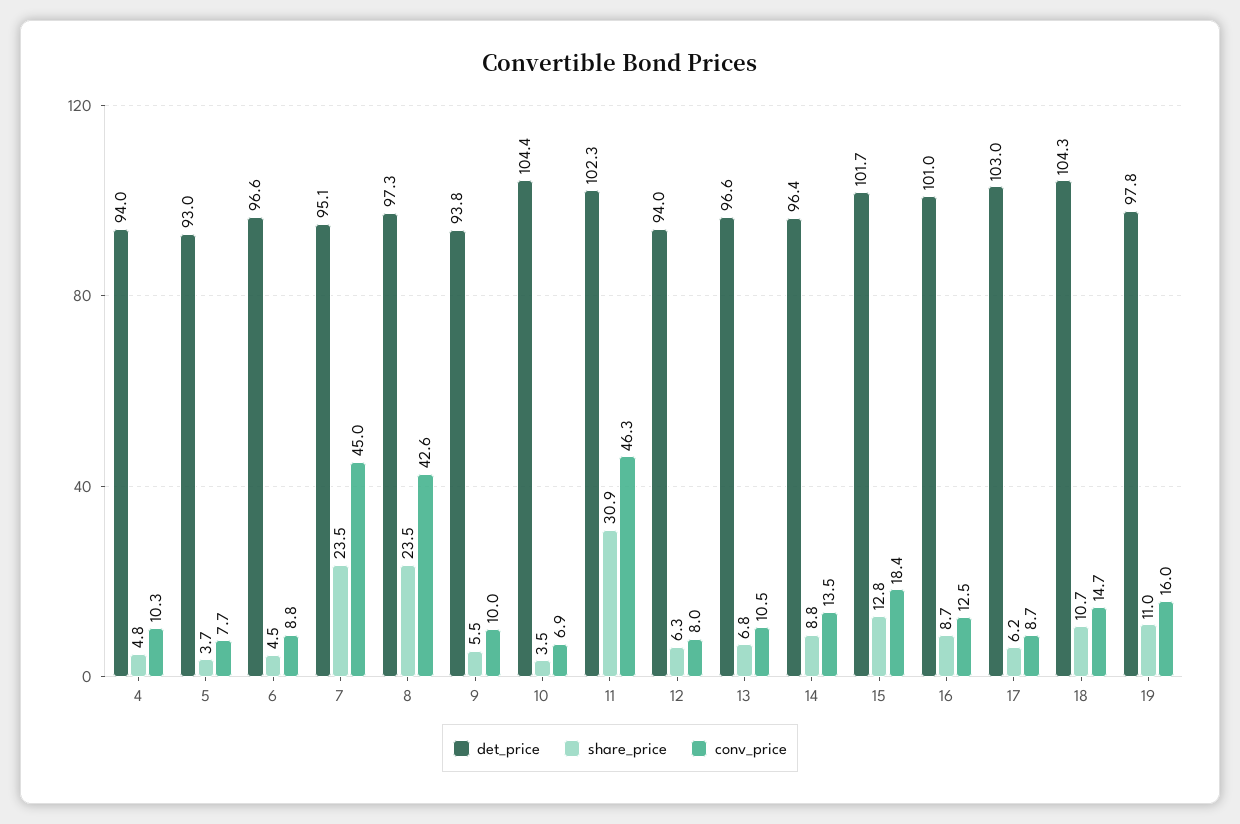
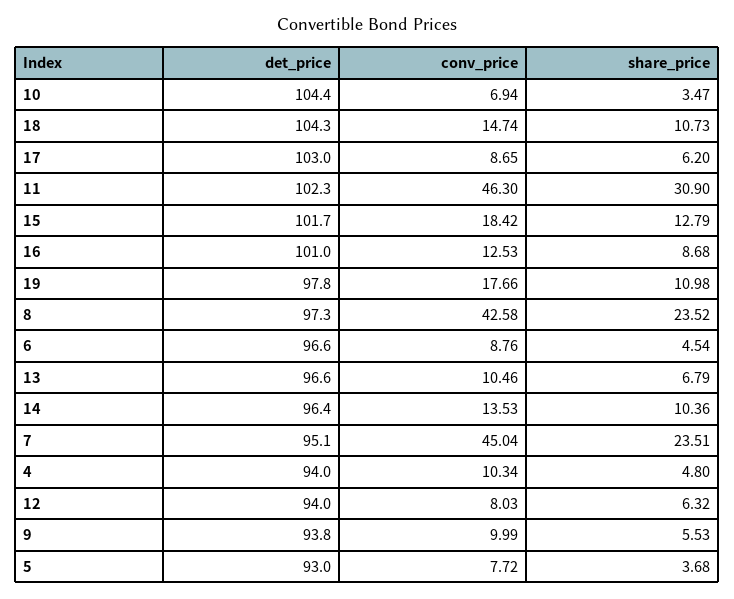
  {
    "det_price": {
      "4": 94,
      "5": 93,
      "6": 96.6,
      "7": 95.1,
      "8": 97.3,
      "9": 93.8,
      "10": 104.4,
      "11": 102.3,
      "12": 94,
      "13": 96.6,
      "14": 96.4,
      "15": 101.7,
      "16": 101,
      "17": 103,
      "18": 104.3,
      "19": 97.8
    },
    "share_price": {
      "4": 4.8,
      "5": 3.68,
      "6": 4.54,
      "7": 23.51,
      "8": 23.52,
      "9": 5.53,
      "10": 3.47,
      "11": 30.9,
      "12": 6.32,
      "13": 6.79,
-     "14": 8.8,
+     "14": 10.36,
      "15": 12.79,
      "16": 8.68,
      "17": 6.2,
      "18": 10.73,
      "19": 10.98
    },
    "conv_price": {
      "4": 10.34,
      "5": 7.72,
      "6": 8.76,
      "7": 45.04,
      "8": 42.58,
      "9": 9.99,
      "10": 6.94,
      "11": 46.3,
      "12": 8.03,
      "13": 10.46,
      "14": 13.53,
      "15": 18.42,
      "16": 12.53,
      "17": 8.65,
      "18": 14.74,
-     "19": 16
+     "19": 17.66
    }
  }

